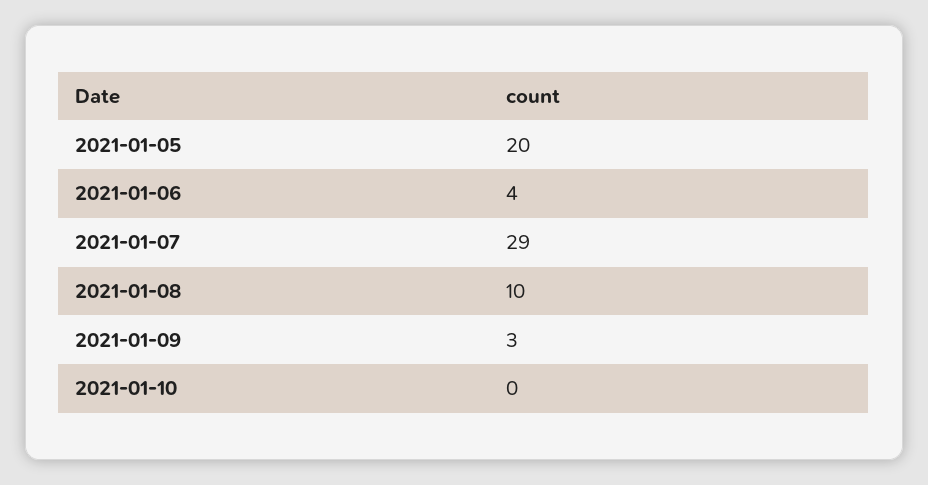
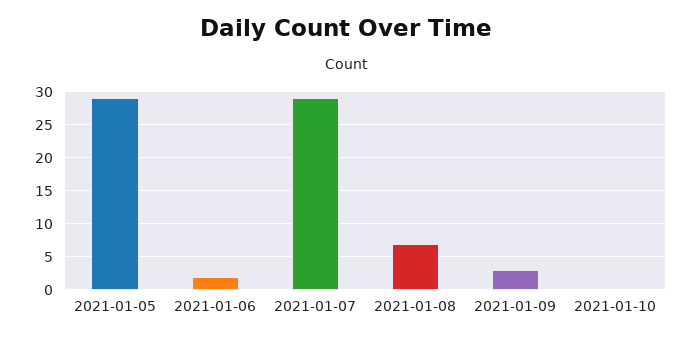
  {
-   "2021-01-05": 20,
+   "2021-01-05": 29,
-   "2021-01-06": 4,
+   "2021-01-06": 2,
    "2021-01-07": 29,
-   "2021-01-08": 10,
+   "2021-01-08": 7,
    "2021-01-09": 3,
    "2021-01-10": 0
  }

